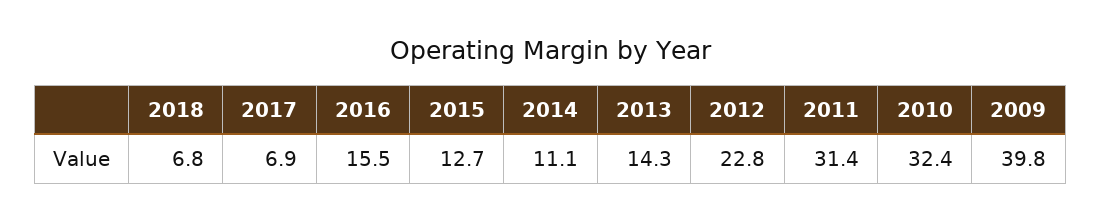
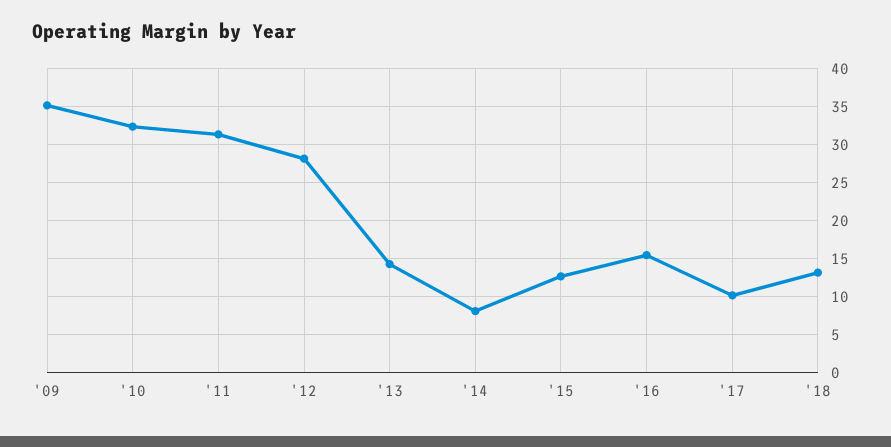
  {
-   "2018": 6.8,
+   "2018": 13,
-   "2017": 6.9,
+   "2017": 10,
    "2016": 15.5,
    "2015": 12.7,
-   "2014": 11.1,
+   "2014": 8,
    "2013": 14.3,
-   "2012": 22.8,
+   "2012": 28,
    "2011": 31.4,
    "2010": 32.4,
-   "2009": 39.8
+   "2009": 35
  }

